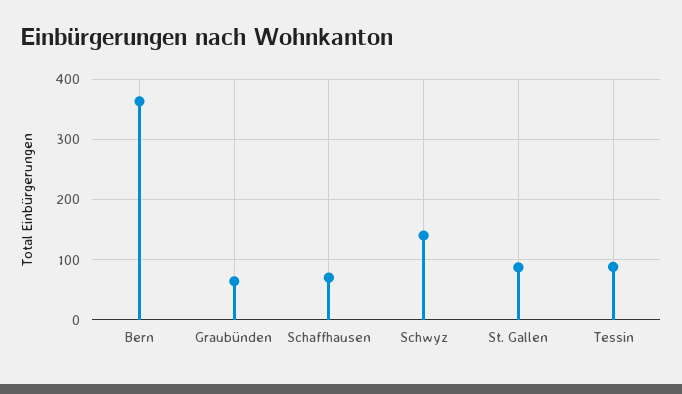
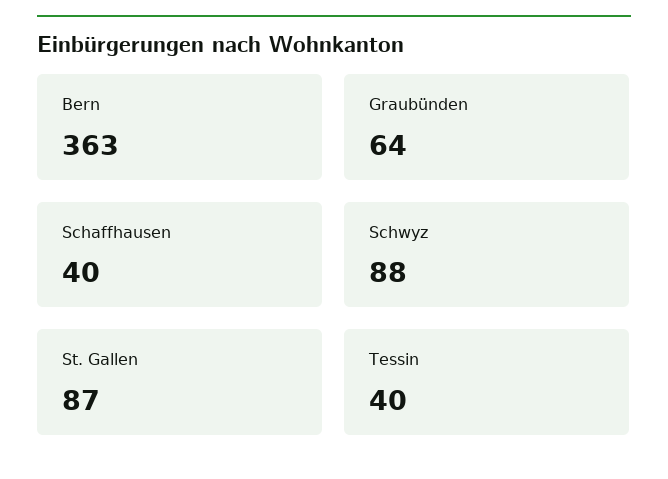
  {
    "Bern": 363,
    "Graubünden": 64,
-   "Schaffhausen": 70,
+   "Schaffhausen": 40,
-   "Schwyz": 140,
+   "Schwyz": 88,
    "St. Gallen": 87,
-   "Tessin": 90
+   "Tessin": 40
  }

